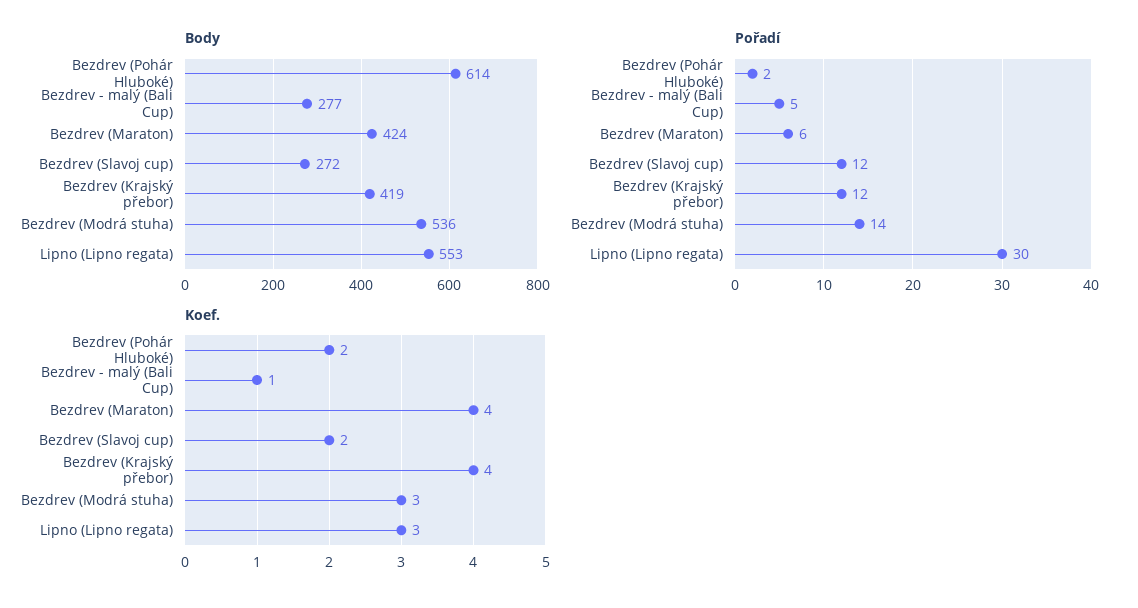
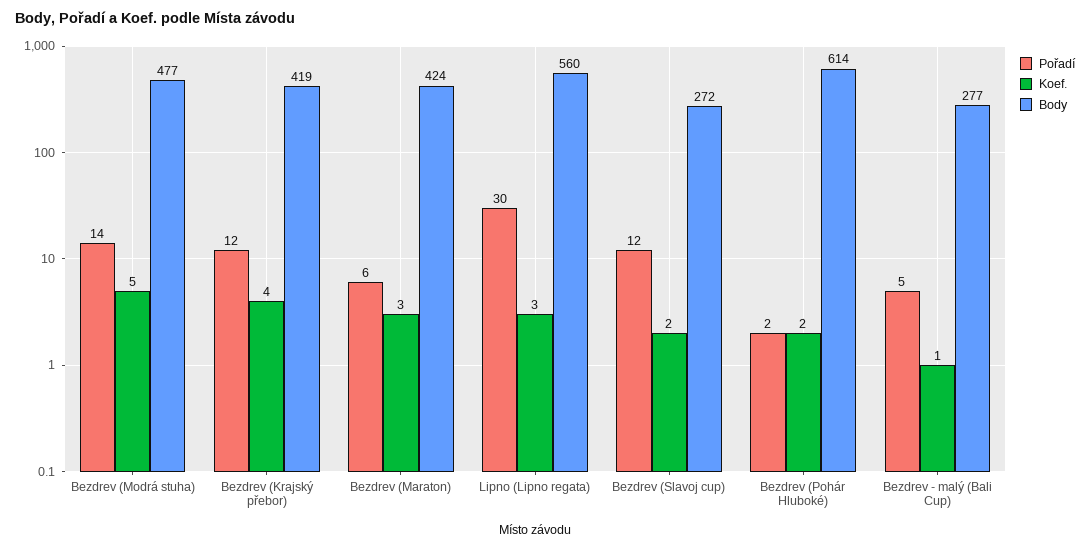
  {
    "Body": {
      "Bezdrev (Pohár Hluboké)": 614,
      "Bezdrev - malý (Bali Cup)": 277,
      "Bezdrev (Maraton)": 424,
      "Bezdrev (Slavoj cup)": 272,
      "Bezdrev (Krajský přebor)": 419,
-     "Bezdrev (Modrá stuha)": 536,
+     "Bezdrev (Modrá stuha)": 477,
-     "Lipno (Lipno regata)": 553
+     "Lipno (Lipno regata)": 560
    },
    "Pořadí": {
      "Bezdrev (Pohár Hluboké)": 2,
      "Bezdrev - malý (Bali Cup)": 5,
      "Bezdrev (Maraton)": 6,
      "Bezdrev (Slavoj cup)": 12,
      "Bezdrev (Krajský přebor)": 12,
      "Bezdrev (Modrá stuha)": 14,
      "Lipno (Lipno regata)": 30
    },
    "Koef.": {
      "Bezdrev (Pohár Hluboké)": 2,
      "Bezdrev - malý (Bali Cup)": 1,
-     "Bezdrev (Maraton)": 4,
+     "Bezdrev (Maraton)": 3,
      "Bezdrev (Slavoj cup)": 2,
      "Bezdrev (Krajský přebor)": 4,
-     "Bezdrev (Modrá stuha)": 3,
+     "Bezdrev (Modrá stuha)": 5,
      "Lipno (Lipno regata)": 3
    }
  }

